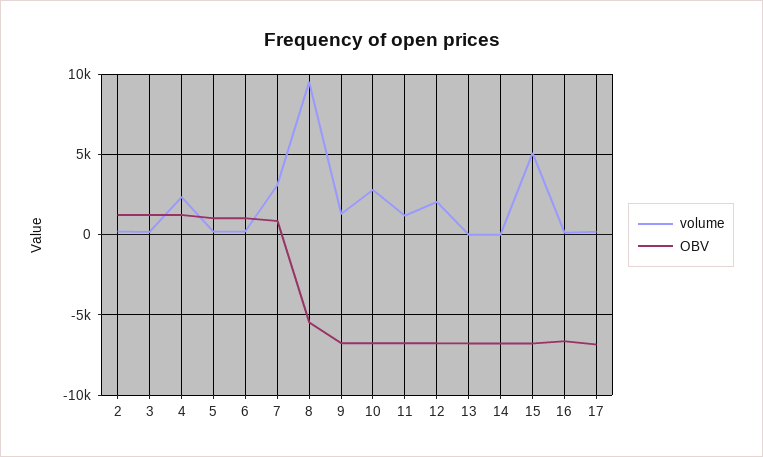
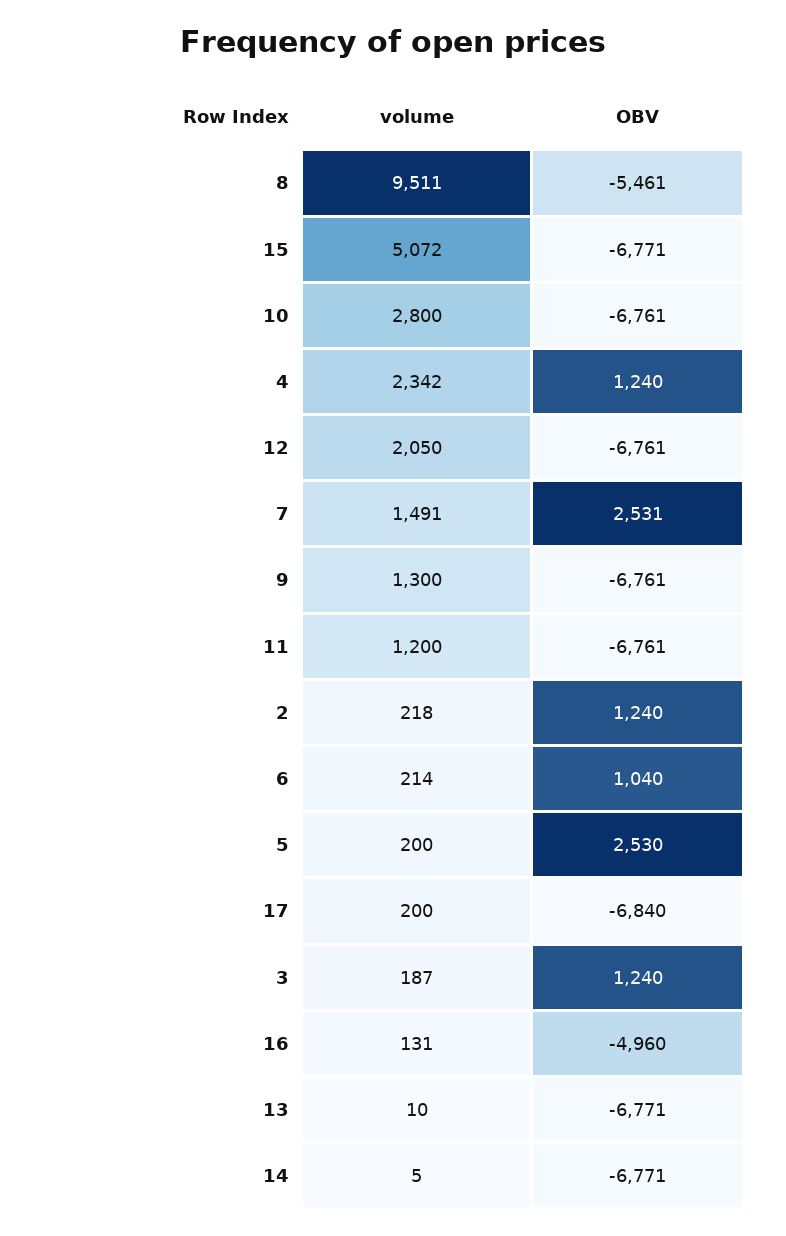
  {
    "volume": {
      "2": 218,
      "3": 187,
      "4": 2342,
      "5": 200,
      "6": 214,
-     "7": 3000,
+     "7": 1491,
      "8": 9511,
      "9": 1300,
      "10": 2800,
      "11": 1200,
      "12": 2050,
      "13": 10,
      "14": 5,
      "15": 5072,
      "16": 131,
      "17": 200
    },
    "OBV": {
      "2": 1240,
      "3": 1240,
      "4": 1240,
-     "5": 1000,
+     "5": 2530,
      "6": 1040,
-     "7": 1000,
+     "7": 2531,
      "8": -5461,
      "9": -6761,
      "10": -6761,
      "11": -6761,
      "12": -6761,
      "13": -6771,
      "14": -6771,
      "15": -6771,
-     "16": -6500,
+     "16": -4960,
      "17": -6840
    }
  }

